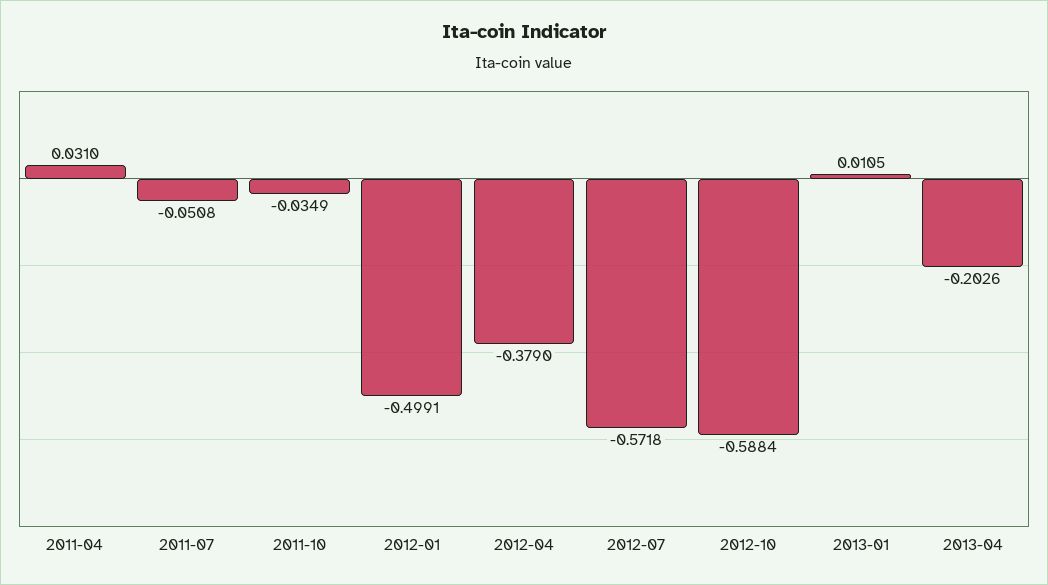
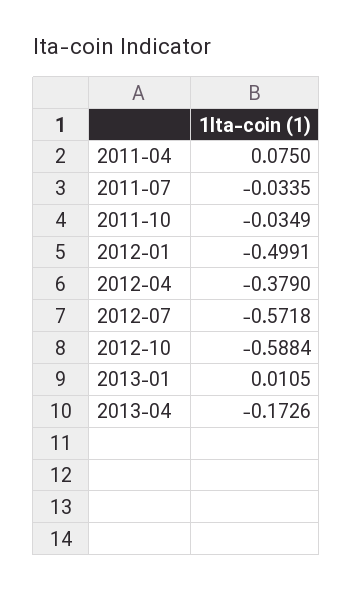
  {
-   "2011-04": 0.031,
+   "2011-04": 0.075,
-   "2011-07": -0.0508,
+   "2011-07": -0.0335,
    "2011-10": -0.0349,
    "2012-01": -0.4991,
    "2012-04": -0.379,
    "2012-07": -0.5718,
    "2012-10": -0.5884,
    "2013-01": 0.0105,
-   "2013-04": -0.2026
+   "2013-04": -0.1726
  }

